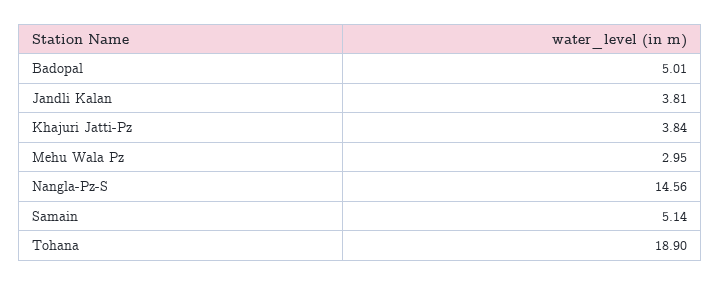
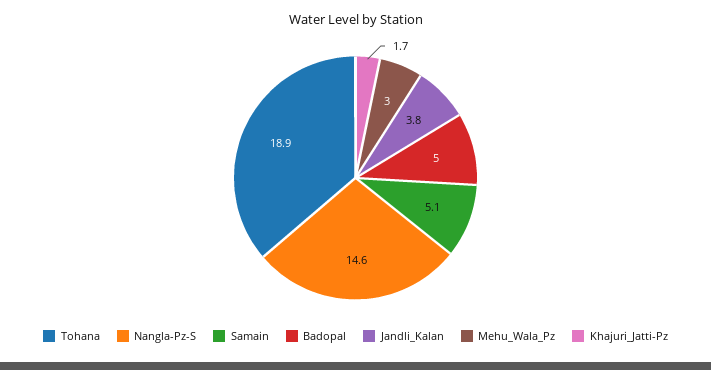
  {
    "Badopal": 5.01,
    "Jandli Kalan": 3.81,
-   "Khajuri Jatti-Pz": 3.84,
+   "Khajuri Jatti-Pz": 1.7,
    "Mehu Wala Pz": 2.95,
    "Nangla-Pz-S": 14.56,
    "Samain": 5.14,
    "Tohana": 18.9
  }

